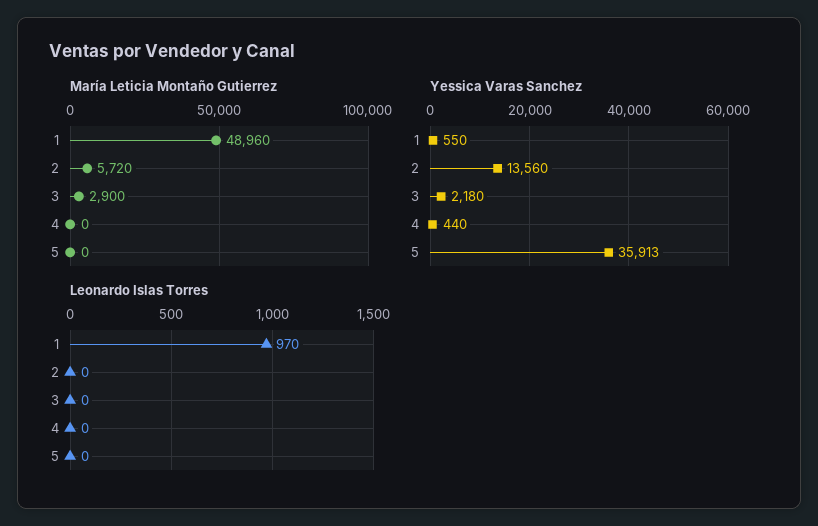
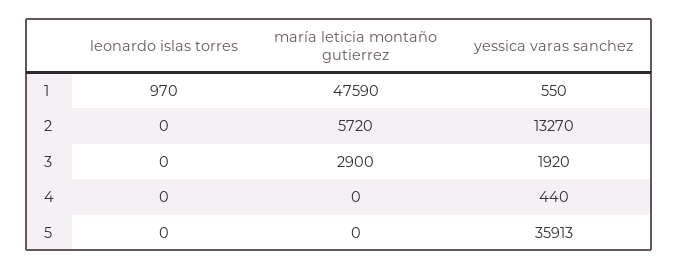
  {
    "María Leticia Montaño Gutierrez": {
-     "1": 48960,
+     "1": 47590,
      "2": 5720,
      "3": 2900,
      "4": 0,
      "5": 0
    },
    "Yessica Varas Sanchez": {
      "1": 550,
-     "2": 13560,
+     "2": 13270,
-     "3": 2180,
+     "3": 1920,
      "4": 440,
      "5": 35913
    },
    "Leonardo Islas Torres": {
      "1": 970,
      "2": 0,
      "3": 0,
      "4": 0,
      "5": 0
    }
  }

